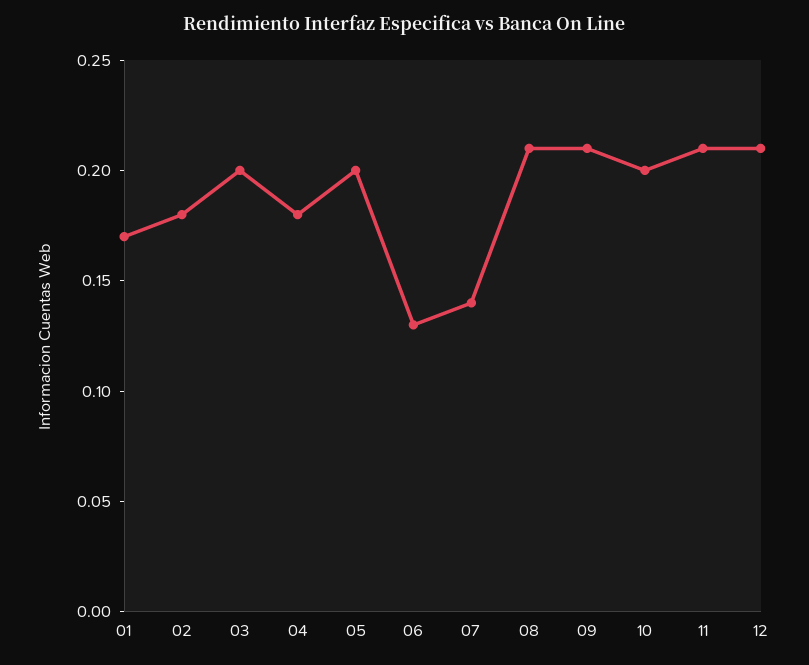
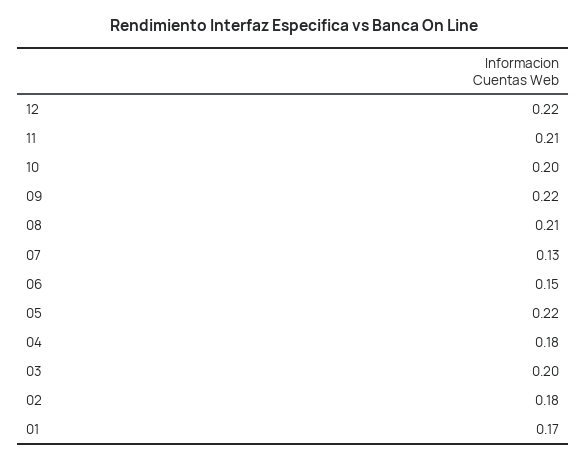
  {
    "01": 0.17,
    "02": 0.18,
    "03": 0.2,
    "04": 0.18,
-   "05": 0.2,
+   "05": 0.22,
-   "06": 0.13,
+   "06": 0.15,
-   "07": 0.14,
+   "07": 0.13,
    "08": 0.21,
-   "09": 0.21,
+   "09": 0.22,
    "10": 0.2,
    "11": 0.21,
-   "12": 0.21
+   "12": 0.22
  }

